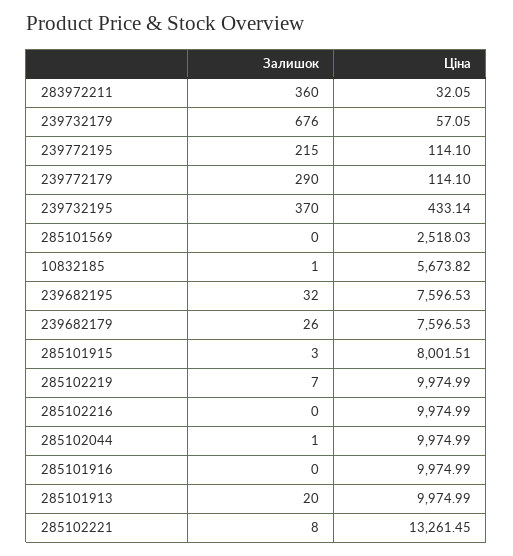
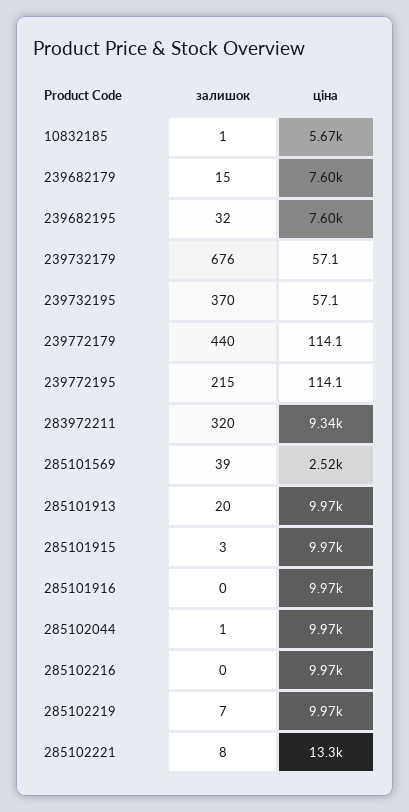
  {
    "Залишок": {
-     "283972211": 360,
+     "283972211": 320,
      "239732179": 676,
      "239772195": 215,
-     "239772179": 290,
+     "239772179": 440,
      "239732195": 370,
-     "285101569": 0,
+     "285101569": 39,
      "10832185": 1,
      "239682195": 32,
-     "239682179": 26,
+     "239682179": 15,
      "285101915": 3,
      "285102219": 7,
      "285102216": 0,
      "285102044": 1,
      "285101916": 0,
      "285101913": 20,
      "285102221": 8
    },
    "Ціна": {
-     "283972211": 32.05,
+     "283972211": 9340,
      "239732179": 57.05,
      "239772195": 114.1,
      "239772179": 114.1,
-     "239732195": 433.14,
+     "239732195": 57.1,
      "285101569": 2518.03,
      "10832185": 5673.82,
      "239682195": 7596.53,
      "239682179": 7596.53,
-     "285101915": 8001.51,
+     "285101915": 9970,
      "285102219": 9974.99,
      "285102216": 9974.99,
      "285102044": 9974.99,
      "285101916": 9974.99,
      "285101913": 9974.99,
      "285102221": 13261.45
    }
  }

